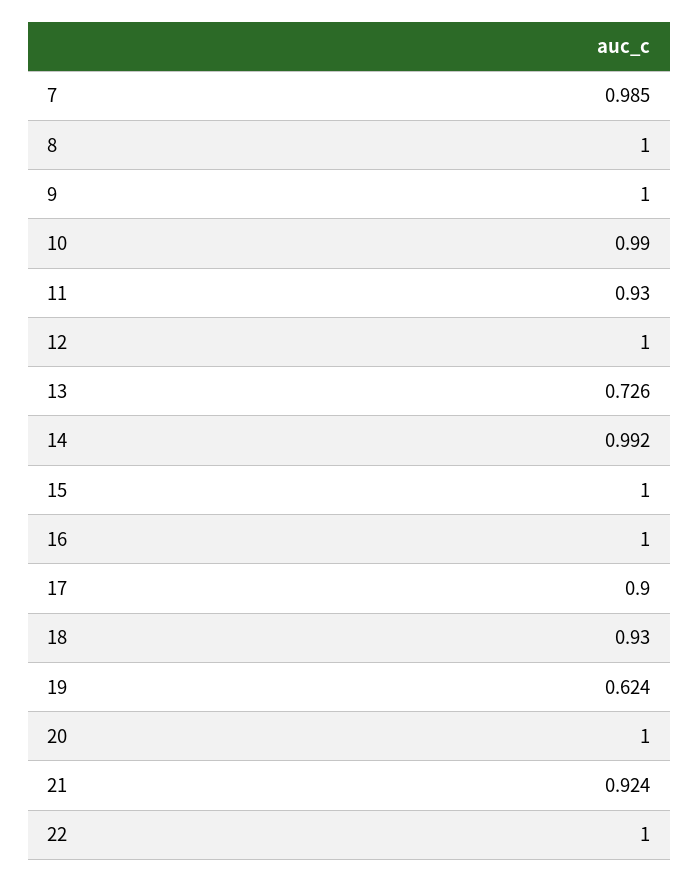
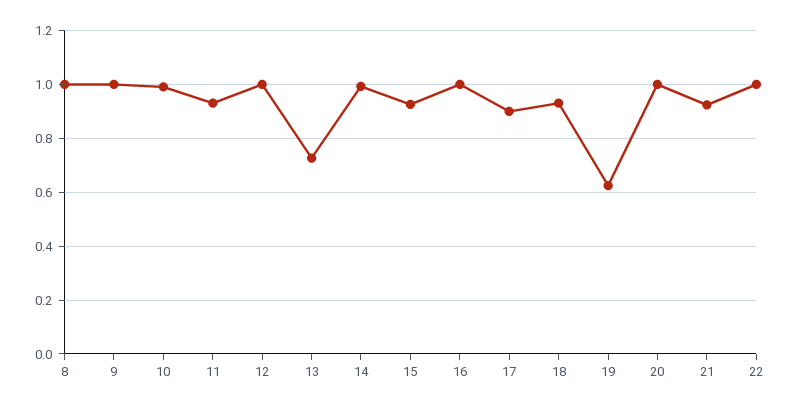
  {
-   "7": 0.985,
    "8": 1,
    "9": 1,
    "10": 0.99,
    "11": 0.93,
    "12": 1,
    "13": 0.726,
    "14": 0.992,
-   "15": 1,
+   "15": 0.925,
    "16": 1,
    "17": 0.9,
    "18": 0.93,
    "19": 0.624,
    "20": 1,
    "21": 0.924,
    "22": 1
  }

